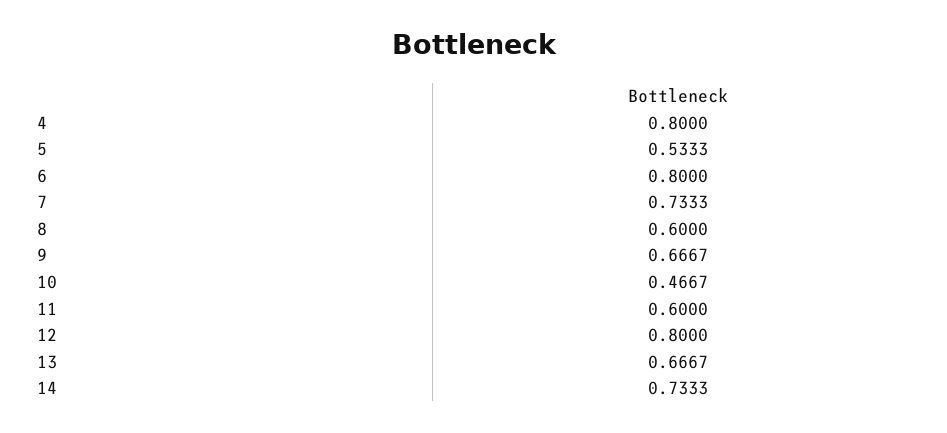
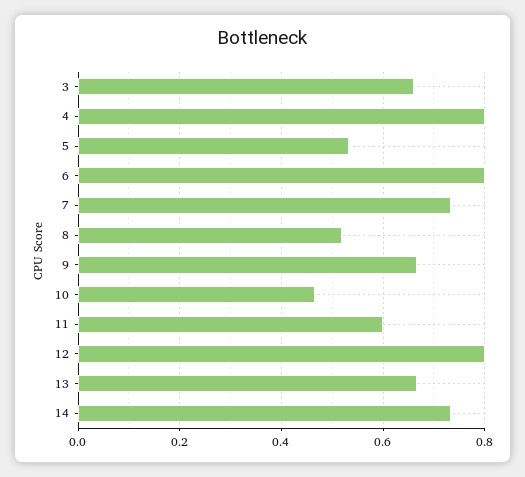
  {
    "4": 0.8,
    "5": 0.5333,
    "6": 0.8,
    "7": 0.7333,
-   "8": 0.6,
+   "8": 0.52,
    "9": 0.6667,
    "10": 0.4667,
    "11": 0.6,
    "12": 0.8,
    "13": 0.6667,
-   "14": 0.7333
+   "14": 0.7333,
+   "3": 0.66
  }

